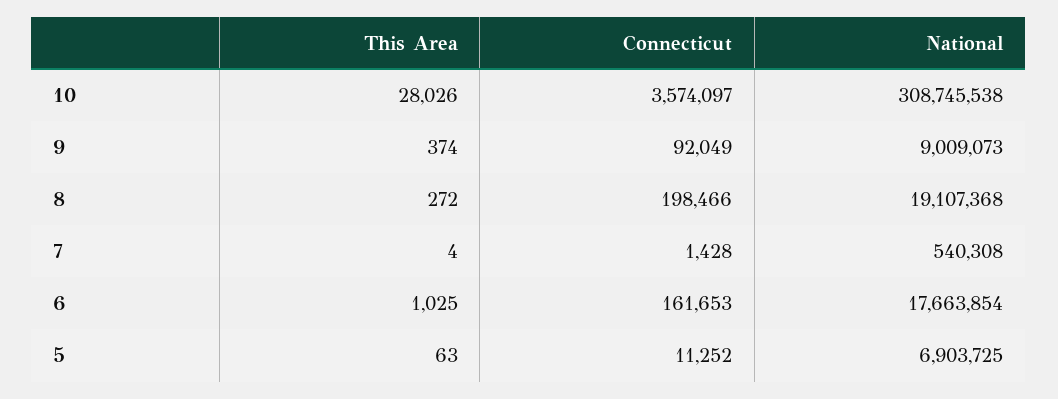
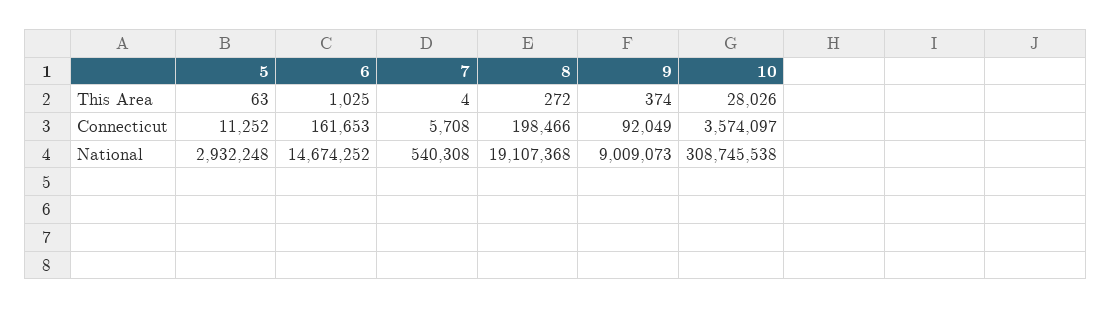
  {
    "This Area": {
      "10": 28026,
      "9": 374,
      "8": 272,
      "7": 4,
      "6": 1025,
      "5": 63
    },
    "Connecticut": {
      "10": 3574097,
      "9": 92049,
      "8": 198466,
-     "7": 1428,
+     "7": 5708,
      "6": 161653,
      "5": 11252
    },
    "National": {
      "10": 308745538,
      "9": 9009073,
      "8": 19107368,
      "7": 540308,
-     "6": 17663854,
+     "6": 14674252,
-     "5": 6903725
+     "5": 2932248
    }
  }

